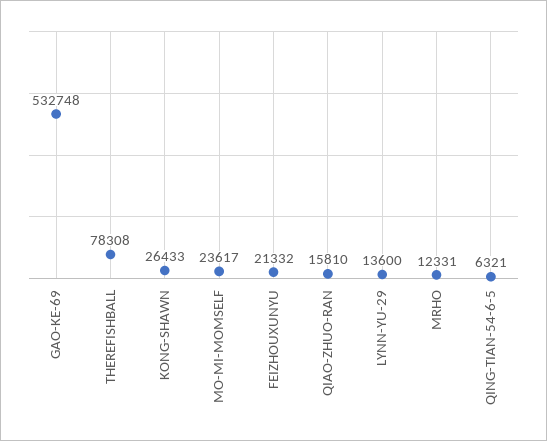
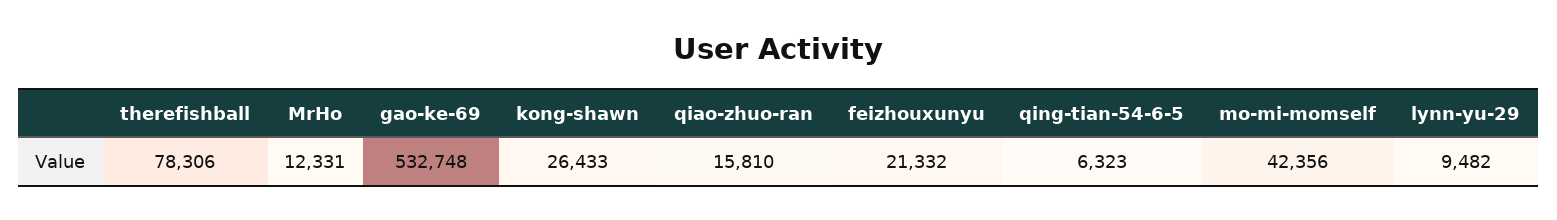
  {
    "GAO-KE-69": 532748,
-   "THEREFISHBALL": 78308,
+   "THEREFISHBALL": 78306,
    "KONG-SHAWN": 26433,
-   "MO-MI-MOMSELF": 23617,
+   "MO-MI-MOMSELF": 42356,
    "FEIZHOUXUNYU": 21332,
    "QIAO-ZHUO-RAN": 15810,
-   "LYNN-YU-29": 13600,
+   "LYNN-YU-29": 9482,
    "MRHO": 12331,
-   "QING-TIAN-54-6-5": 6321
+   "QING-TIAN-54-6-5": 6323
  }

